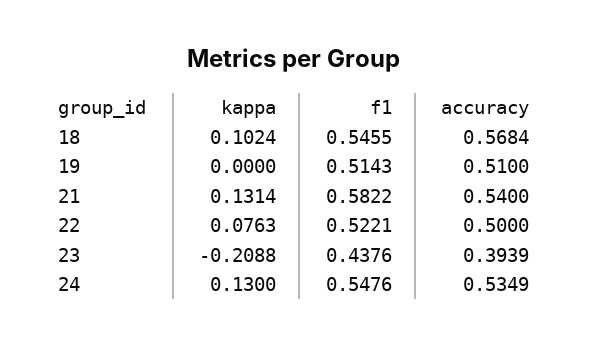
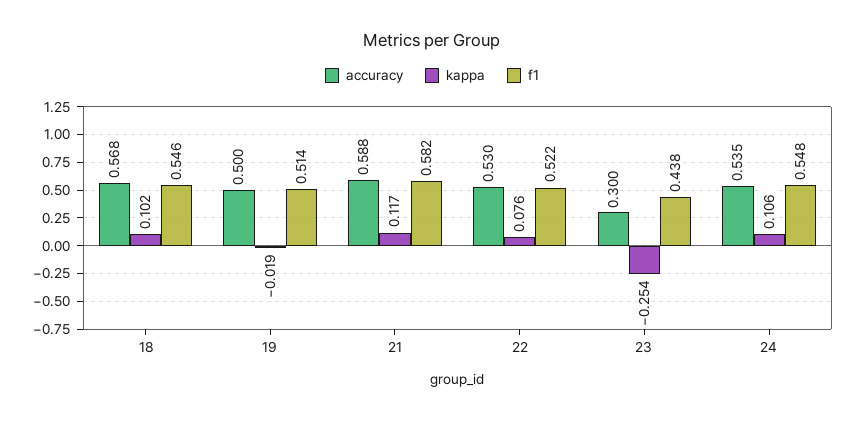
  {
    "kappa": {
      "18": 0.1024,
-     "19": 0,
+     "19": -0.019,
-     "21": 0.1314,
+     "21": 0.117,
      "22": 0.0763,
-     "23": -0.2088,
+     "23": -0.254,
-     "24": 0.13
+     "24": 0.106
    },
    "f1": {
      "18": 0.5455,
      "19": 0.5143,
      "21": 0.5822,
      "22": 0.5221,
      "23": 0.4376,
      "24": 0.5476
    },
    "accuracy": {
      "18": 0.5684,
-     "19": 0.51,
+     "19": 0.5,
-     "21": 0.54,
+     "21": 0.588,
-     "22": 0.5,
+     "22": 0.53,
-     "23": 0.3939,
+     "23": 0.3,
      "24": 0.5349
    }
  }

